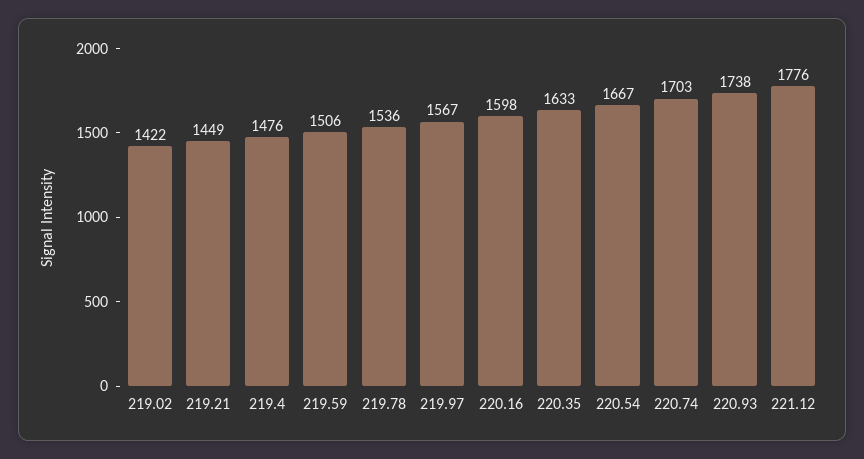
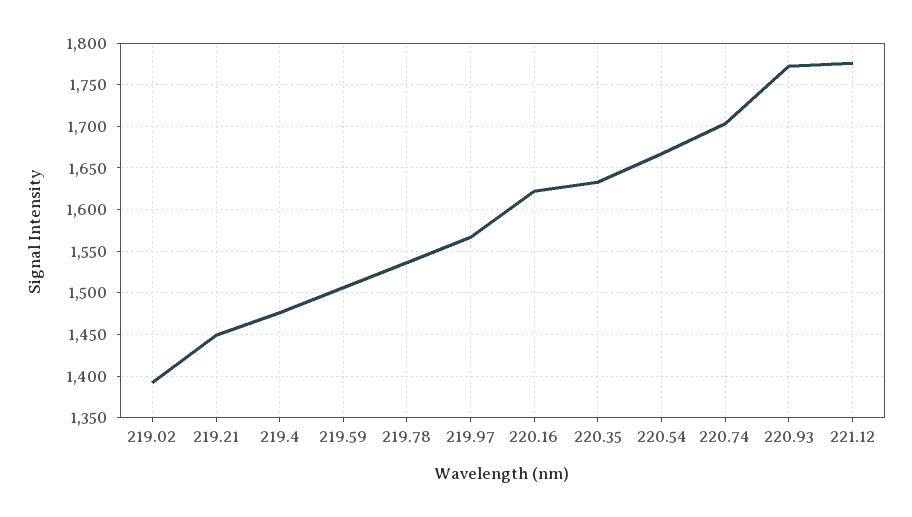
  {
-   "219.02": 1422,
+   "219.02": 1390,
    "219.21": 1449,
    "219.4": 1476,
    "219.59": 1506,
    "219.78": 1536,
    "219.97": 1567,
-   "220.16": 1598,
+   "220.16": 1620,
    "220.35": 1633,
    "220.54": 1667,
    "220.74": 1703,
-   "220.93": 1738,
+   "220.93": 1770,
    "221.12": 1776
  }

